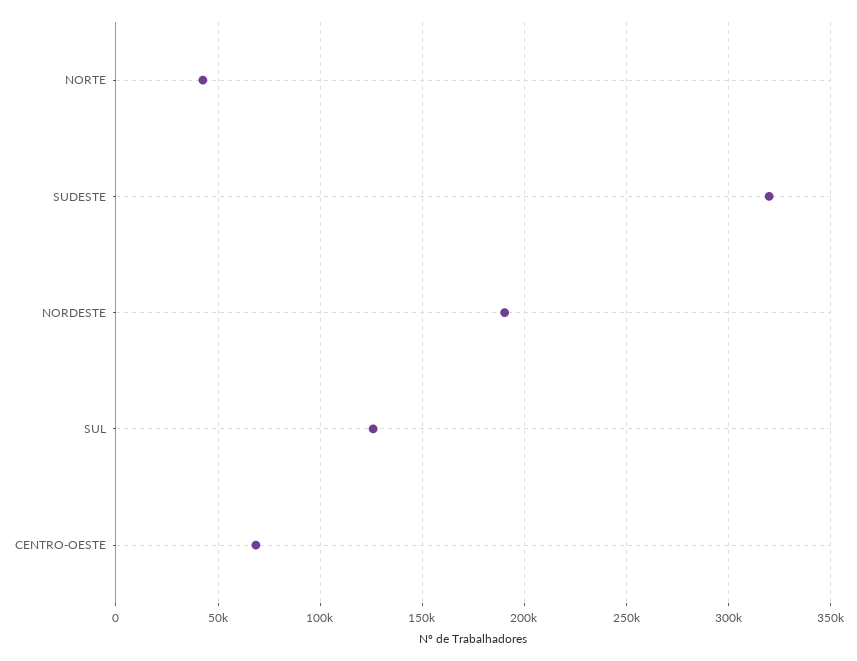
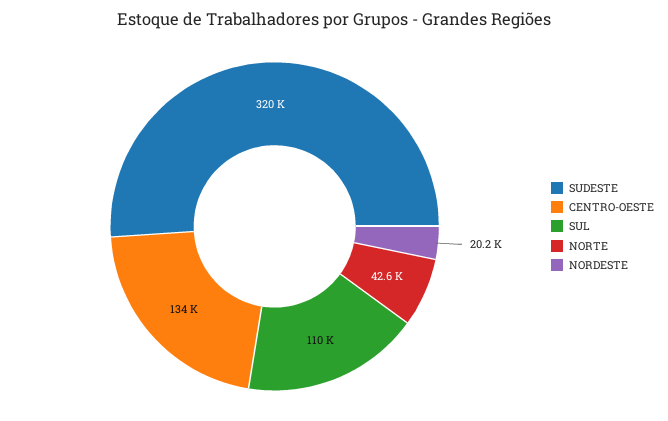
  {
    "NORTE": 42600,
    "SUDESTE": 320000,
-   "NORDESTE": 190000,
+   "NORDESTE": 20200,
-   "SUL": 125000,
+   "SUL": 110000,
-   "CENTRO-OESTE": 70000
+   "CENTRO-OESTE": 134000
  }

